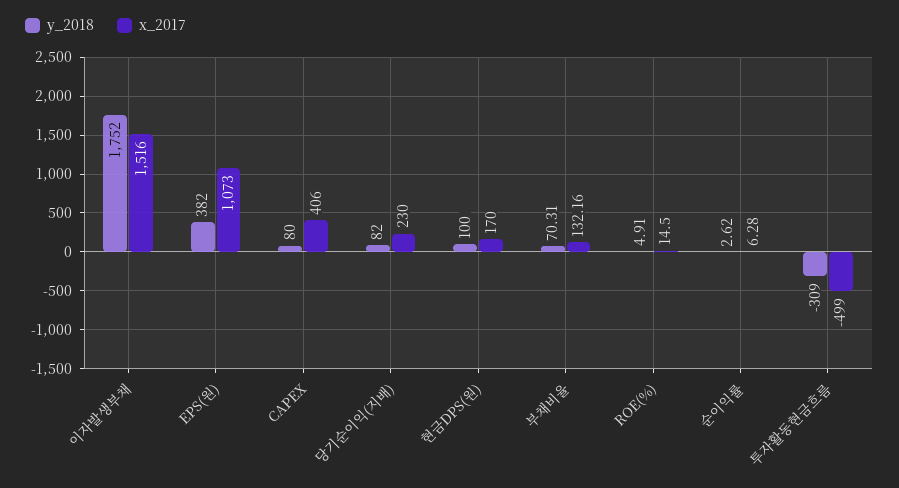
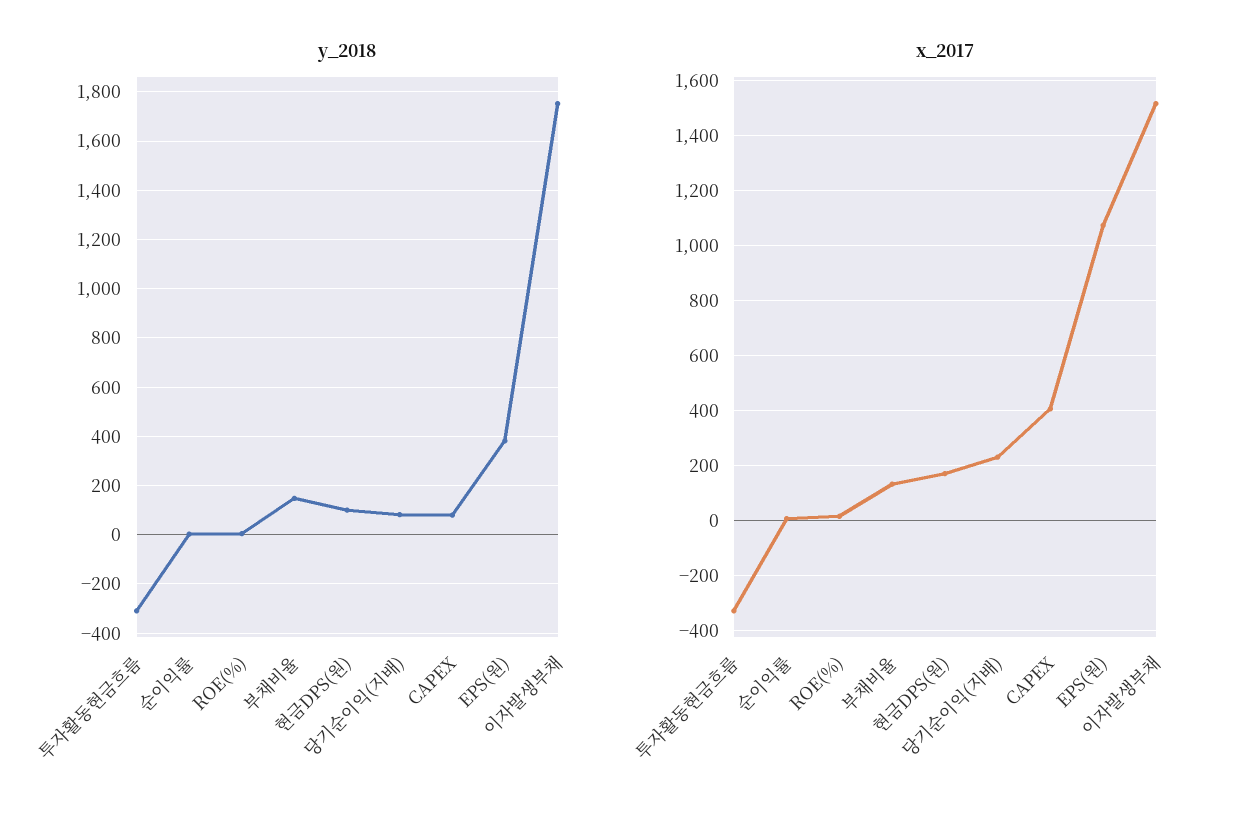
  {
    "y_2018": {
      "이자발생부채": 1752,
      "EPS(원)": 382,
      "CAPEX": 80,
      "당기순이익(지배)": 82,
      "현금DPS(원)": 100,
-     "부채비율": 70.31,
+     "부채비율": 150,
      "ROE(%)": 4.91,
      "순이익률": 2.62,
      "투자활동현금흐름": -309
    },
    "x_2017": {
      "이자발생부채": 1516,
      "EPS(원)": 1073,
      "CAPEX": 406,
      "당기순이익(지배)": 230,
      "현금DPS(원)": 170,
      "부채비율": 132.16,
      "ROE(%)": 14.5,
      "순이익률": 6.28,
-     "투자활동현금흐름": -499
+     "투자활동현금흐름": -325
    }
  }

